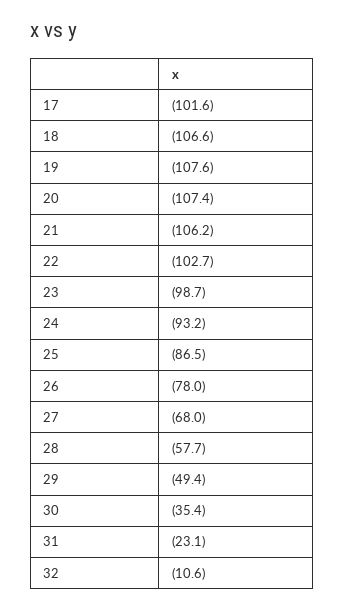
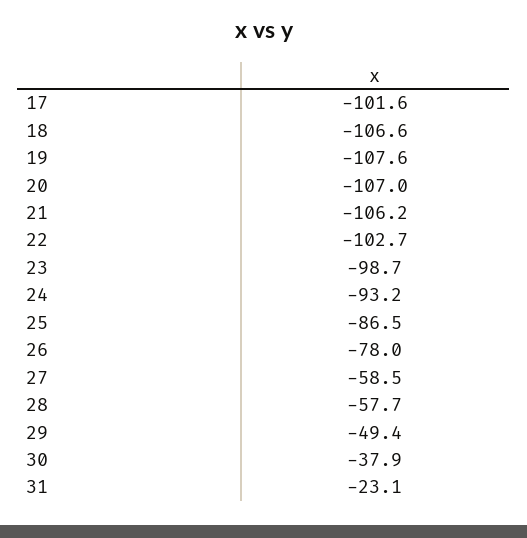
  {
    "17": -101.6,
    "18": -106.6,
    "19": -107.6,
-   "20": -107.4,
+   "20": -107,
    "21": -106.2,
    "22": -102.7,
    "23": -98.7,
    "24": -93.2,
    "25": -86.5,
    "26": -78,
-   "27": -68,
+   "27": -58.5,
    "28": -57.7,
    "29": -49.4,
-   "30": -35.4,
+   "30": -37.9,
-   "31": -23.1,
+   "31": -23.1
-   "32": -10.6
  }

